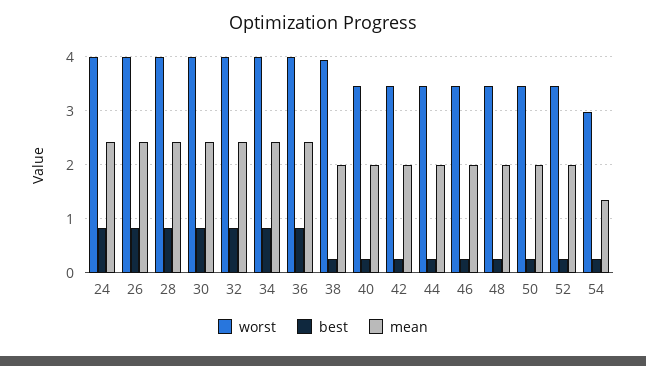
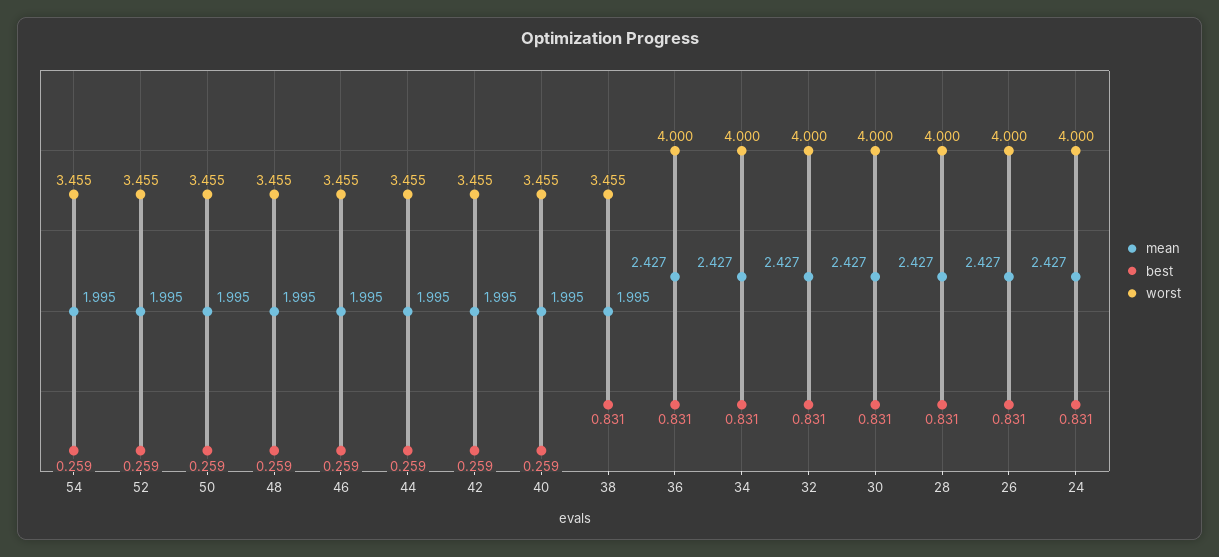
  {
    "worst": {
      "24": 4,
      "26": 4,
      "28": 4,
      "30": 4,
      "32": 4,
      "34": 4,
      "36": 4,
-     "38": 4,
+     "38": 3.455,
      "40": 3.455,
      "42": 3.455,
      "44": 3.455,
      "46": 3.455,
      "48": 3.455,
      "50": 3.455,
      "52": 3.455,
-     "54": 3
+     "54": 3.455
    },
    "best": {
      "24": 0.831,
      "26": 0.831,
      "28": 0.831,
      "30": 0.831,
      "32": 0.831,
      "34": 0.831,
      "36": 0.831,
-     "38": 0.2,
+     "38": 0.831,
      "40": 0.259,
      "42": 0.259,
      "44": 0.259,
      "46": 0.259,
      "48": 0.259,
      "50": 0.259,
      "52": 0.259,
      "54": 0.259
    },
    "mean": {
      "24": 2.427,
      "26": 2.427,
      "28": 2.427,
      "30": 2.427,
      "32": 2.427,
      "34": 2.427,
      "36": 2.427,
      "38": 1.995,
      "40": 1.995,
      "42": 1.995,
      "44": 1.995,
      "46": 1.995,
      "48": 1.995,
      "50": 1.995,
      "52": 1.995,
-     "54": 1.4
+     "54": 1.995
    }
  }

